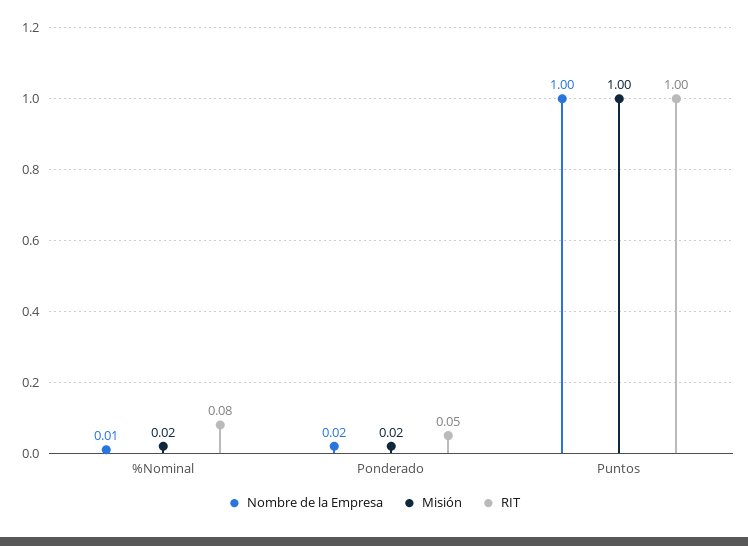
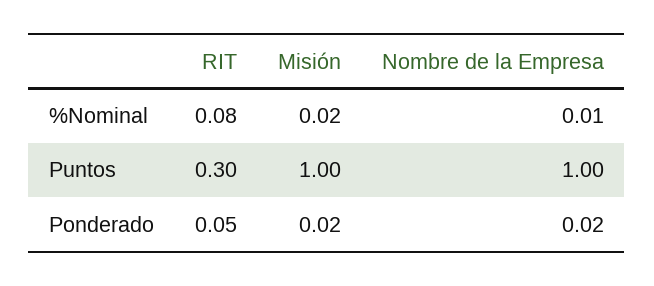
  {
    "Nombre de la Empresa": {
      "%Nominal": 0.01,
      "Ponderado": 0.02,
      "Puntos": 1
    },
    "Misión": {
      "%Nominal": 0.02,
      "Ponderado": 0.02,
      "Puntos": 1
    },
    "RIT": {
      "%Nominal": 0.08,
      "Ponderado": 0.05,
-     "Puntos": 1
+     "Puntos": 0.3
    }
  }

